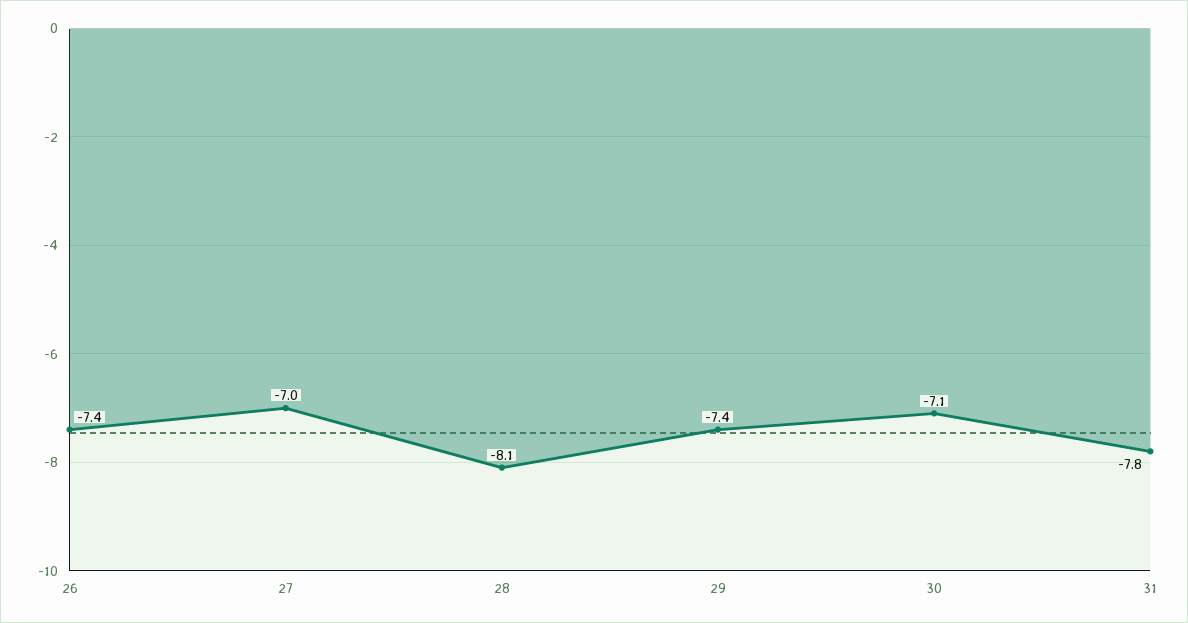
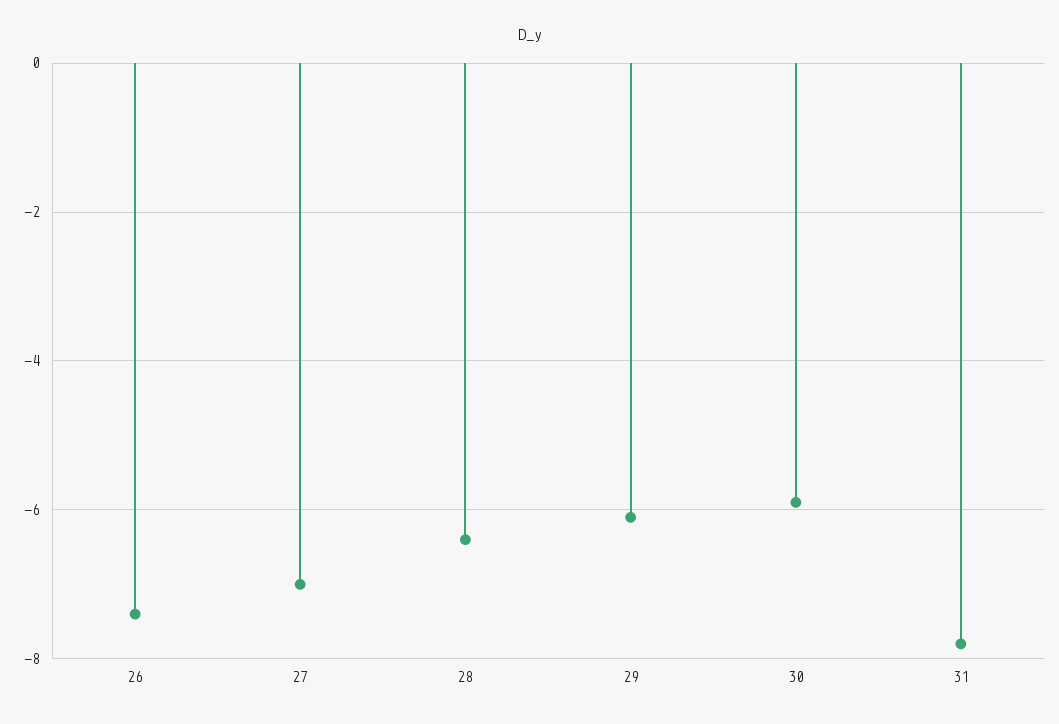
  {
    "26": -7.4,
    "27": -7,
-   "28": -8.1,
+   "28": -6.5,
-   "29": -7.4,
+   "29": -6,
-   "30": -7.1,
+   "30": -6,
    "31": -7.8
  }

